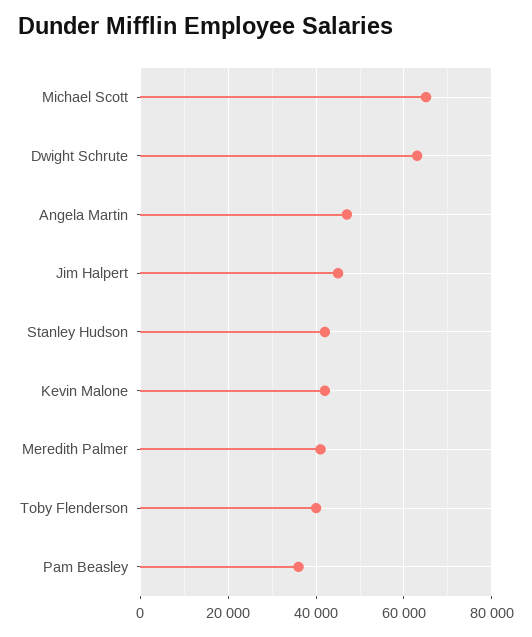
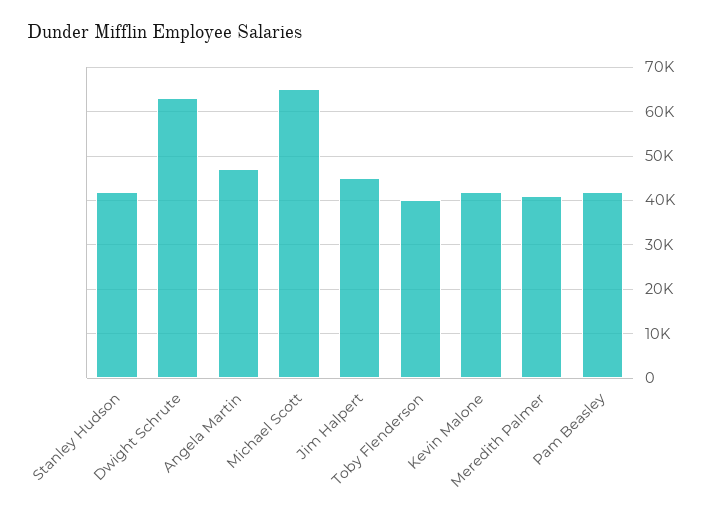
  {
    "Michael Scott": 66000,
    "Dwight Schrute": 64000,
    "Angela Martin": 48000,
    "Jim Halpert": 46000,
    "Stanley Hudson": 42000,
    "Kevin Malone": 42000,
    "Meredith Palmer": 42000,
    "Toby Flenderson": 40000,
-   "Pam Beasley": 36000
+   "Pam Beasley": 42000
  }

